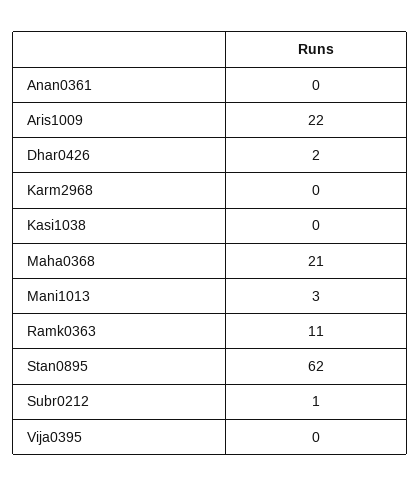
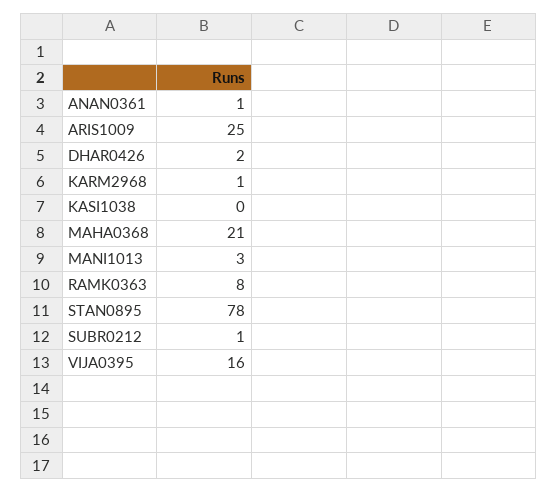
  {
-   "Anan0361": 0,
+   "Anan0361": 1,
-   "Aris1009": 22,
+   "Aris1009": 25,
    "Dhar0426": 2,
-   "Karm2968": 0,
+   "Karm2968": 1,
    "Kasi1038": 0,
    "Maha0368": 21,
    "Mani1013": 3,
-   "Ramk0363": 11,
+   "Ramk0363": 8,
-   "Stan0895": 62,
+   "Stan0895": 78,
    "Subr0212": 1,
-   "Vija0395": 0
+   "Vija0395": 16
  }

